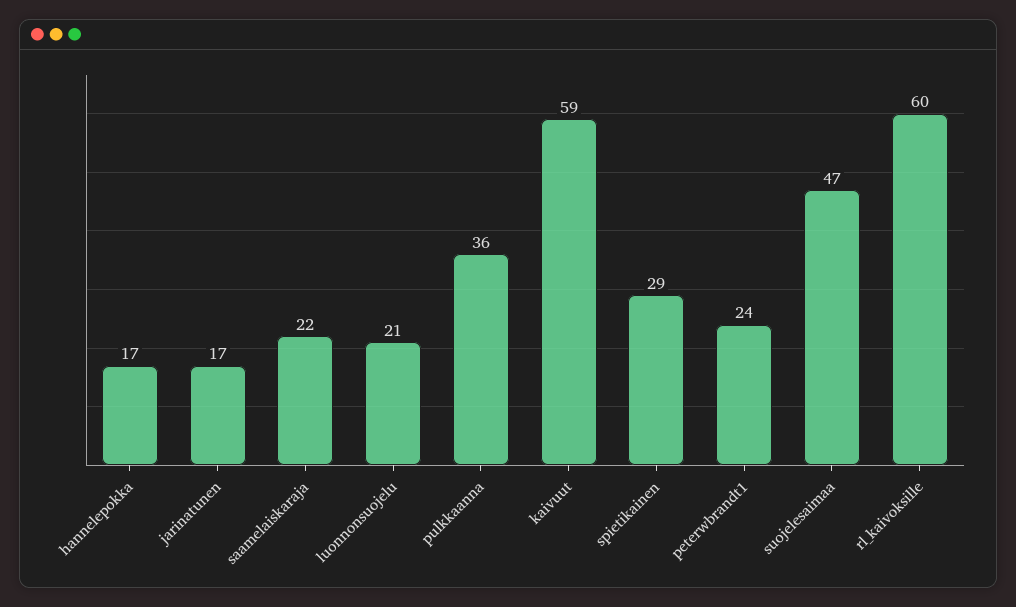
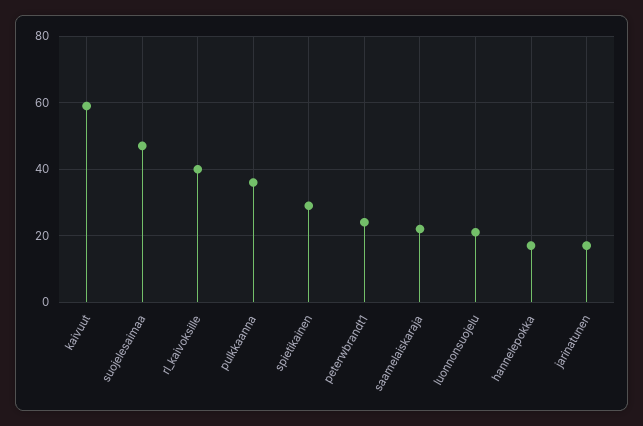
  {
    "hannelepokka": 17,
    "jarinatunen": 17,
    "saamelaiskaraja": 22,
    "luonnonsuojelu": 21,
    "pulkkaanna": 36,
    "kaivuut": 59,
    "spietikainen": 29,
    "peterwbrandt1": 24,
    "suojelesaimaa": 47,
-   "rl_kaivoksille": 60
+   "rl_kaivoksille": 40
  }

